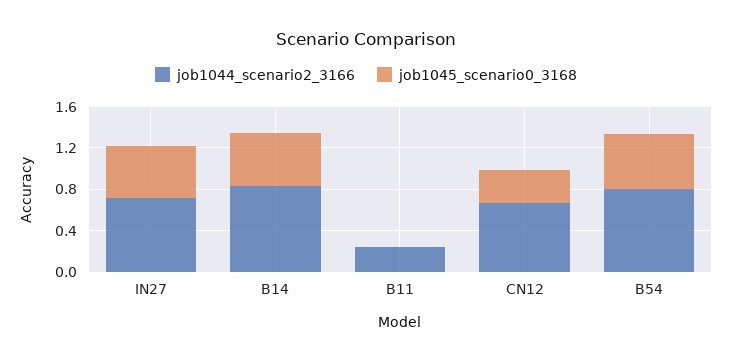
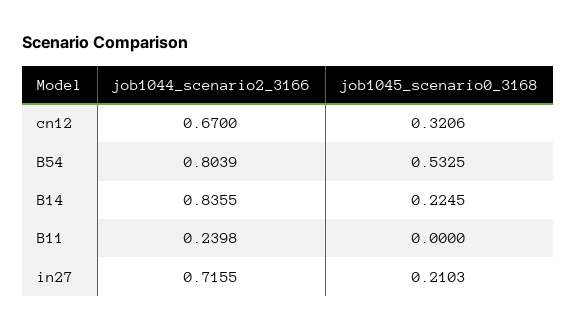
  {
    "job1044_scenario2_3166": {
      "IN27": 0.7155,
      "B14": 0.8355,
      "B11": 0.2398,
      "CN12": 0.67,
      "B54": 0.8039
    },
    "job1045_scenario0_3168": {
-     "IN27": 0.5,
+     "IN27": 0.2103,
-     "B14": 0.5,
+     "B14": 0.2245,
      "B11": 0,
      "CN12": 0.3206,
      "B54": 0.5325
    }
  }

